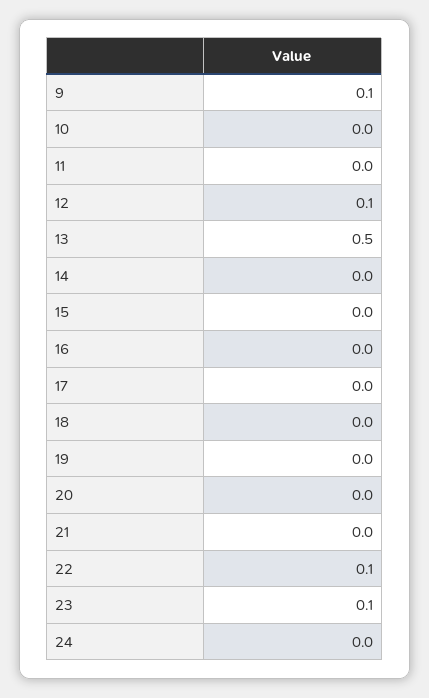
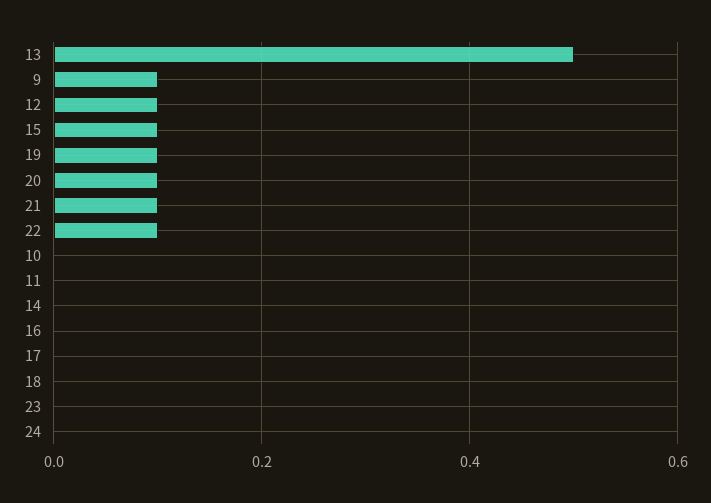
  {
    "9": 0.1,
    "10": 0,
    "11": 0,
    "12": 0.1,
    "13": 0.5,
    "14": 0,
-   "15": 0,
+   "15": 0.1,
    "16": 0,
    "17": 0,
    "18": 0,
-   "19": 0,
+   "19": 0.1,
-   "20": 0,
+   "20": 0.1,
-   "21": 0,
+   "21": 0.1,
    "22": 0.1,
-   "23": 0.1,
+   "23": 0,
    "24": 0
  }

